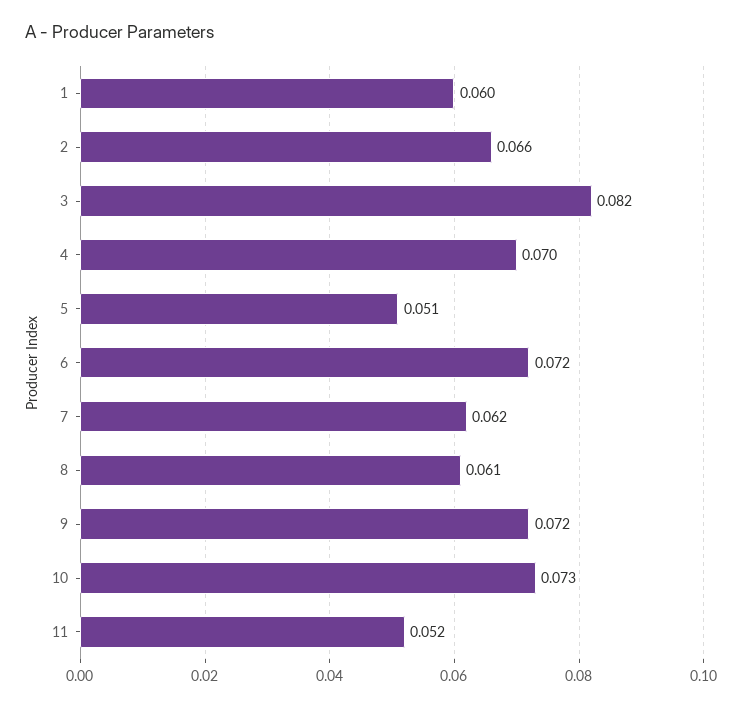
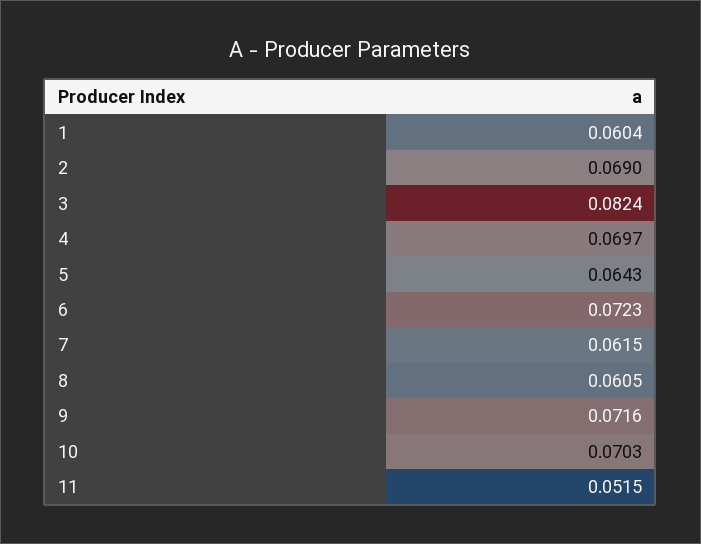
  {
    "1": 0.0604,
-   "2": 0.066,
+   "2": 0.069,
    "3": 0.0824,
    "4": 0.0697,
-   "5": 0.051,
+   "5": 0.0643,
    "6": 0.0723,
    "7": 0.0615,
    "8": 0.0605,
    "9": 0.0716,
-   "10": 0.073,
+   "10": 0.0703,
    "11": 0.0515
  }

